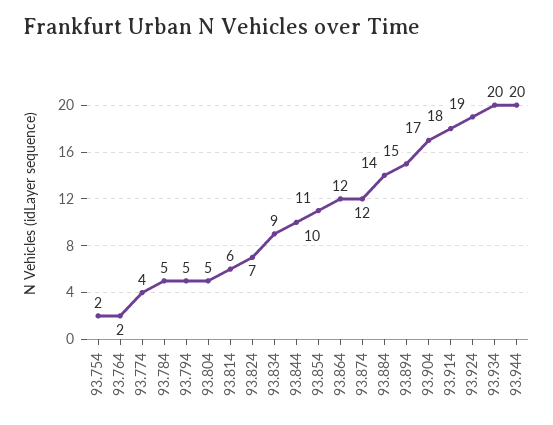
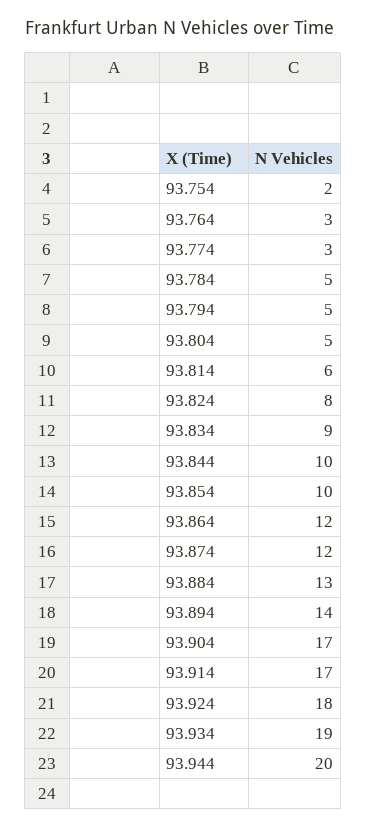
  {
    "93.754": 2,
-   "93.764": 2,
+   "93.764": 3,
-   "93.774": 4,
+   "93.774": 3,
    "93.784": 5,
    "93.794": 5,
    "93.804": 5,
    "93.814": 6,
-   "93.824": 7,
+   "93.824": 8,
    "93.834": 9,
    "93.844": 10,
-   "93.854": 11,
+   "93.854": 10,
    "93.864": 12,
    "93.874": 12,
-   "93.884": 14,
+   "93.884": 13,
-   "93.894": 15,
+   "93.894": 14,
    "93.904": 17,
-   "93.914": 18,
+   "93.914": 17,
-   "93.924": 19,
+   "93.924": 18,
-   "93.934": 20,
+   "93.934": 19,
    "93.944": 20
  }

